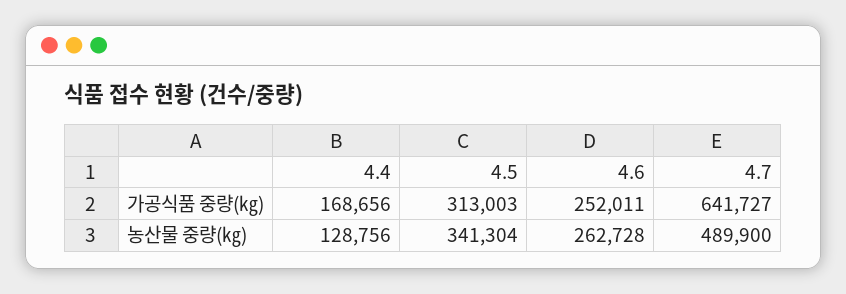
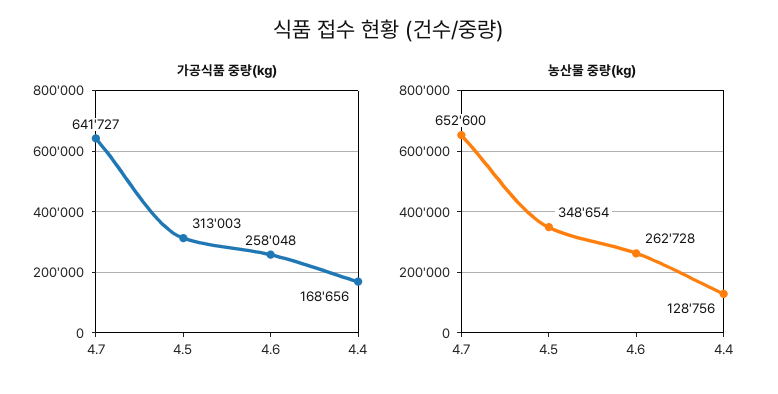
  {
    "가공식품 중량(㎏)": {
      "4.4": 168656,
      "4.5": 313003,
-     "4.6": 252011,
+     "4.6": 258048,
      "4.7": 641727
    },
    "농산물 중량(㎏)": {
      "4.4": 128756,
-     "4.5": 341304,
+     "4.5": 348654,
      "4.6": 262728,
-     "4.7": 489900
+     "4.7": 652600
    }
  }

